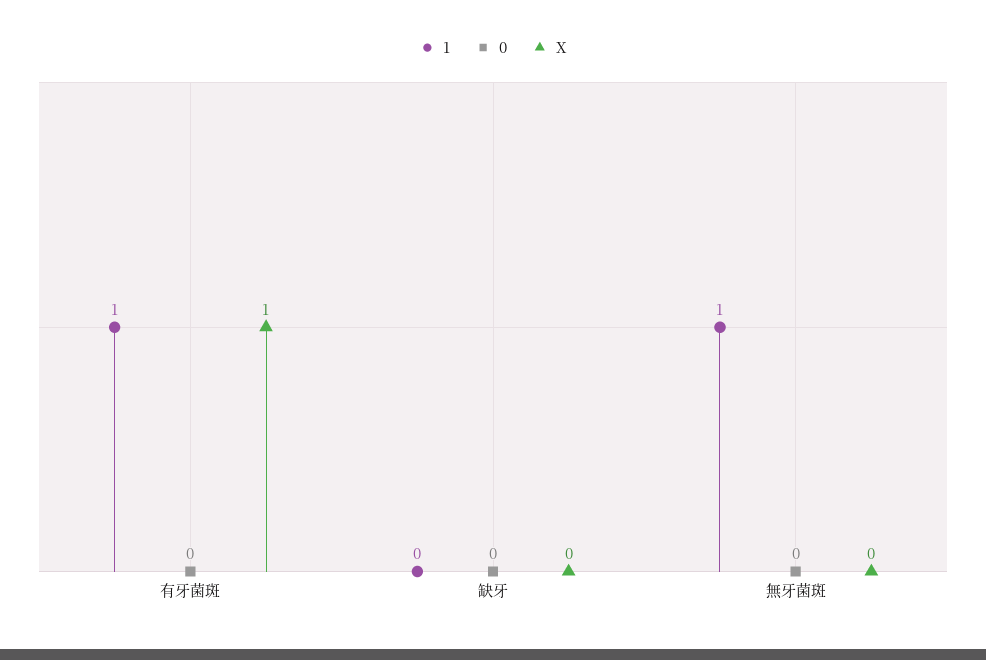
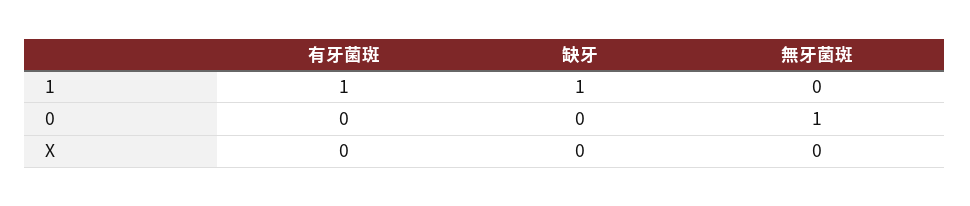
  {
    "1": {
      "有牙菌斑": 1,
-     "缺牙": 0,
+     "缺牙": 1,
-     "無牙菌斑": 1
+     "無牙菌斑": 0
    },
    "0": {
      "有牙菌斑": 0,
      "缺牙": 0,
-     "無牙菌斑": 0
+     "無牙菌斑": 1
    },
    "X": {
-     "有牙菌斑": 1,
+     "有牙菌斑": 0,
      "缺牙": 0,
      "無牙菌斑": 0
    }
  }

